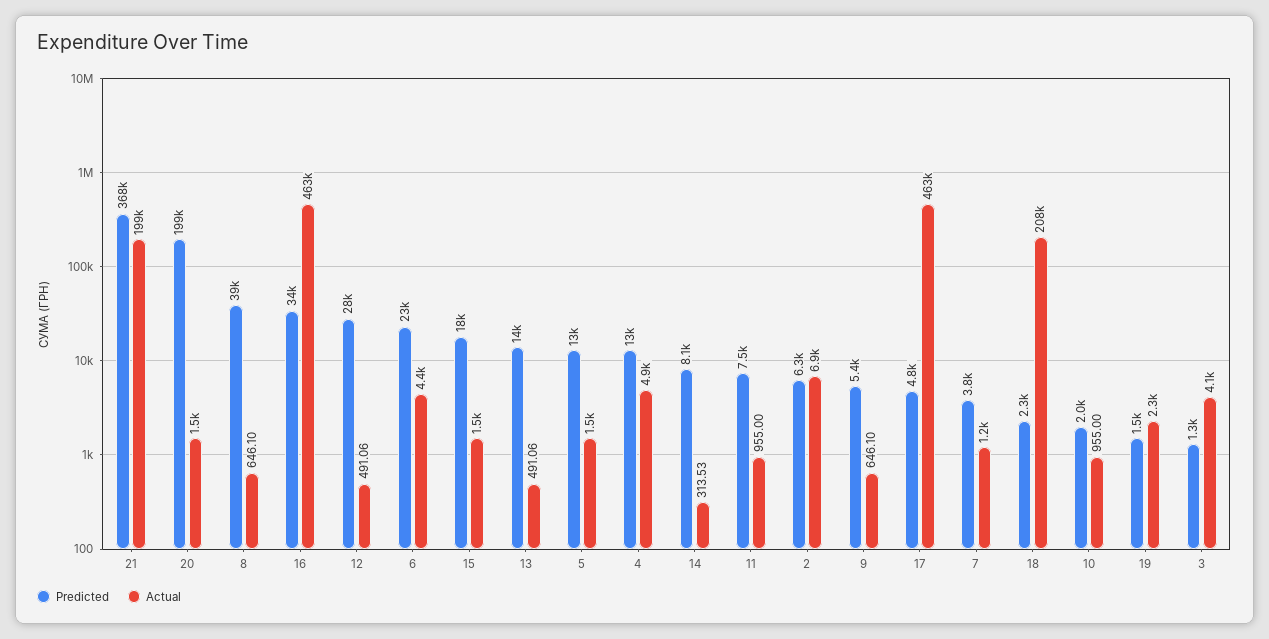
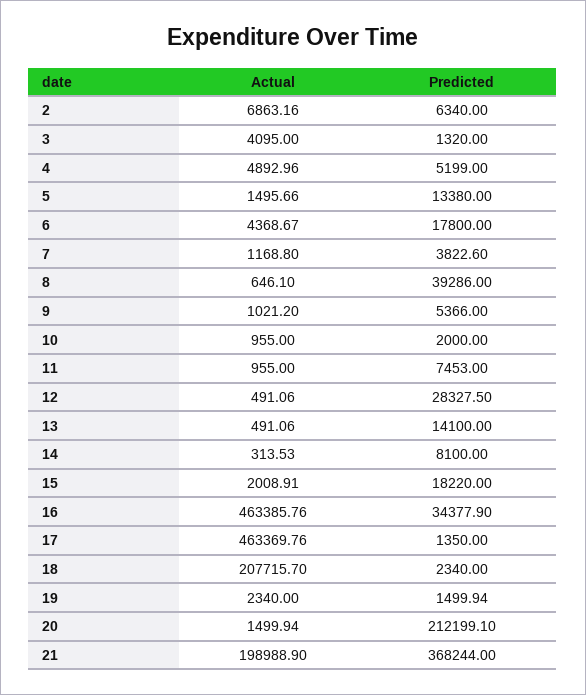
  {
    "Predicted": {
      "21": 368244,
-     "20": 199000,
+     "20": 212199.1,
      "8": 39286,
      "16": 34377.9,
      "12": 28327.5,
-     "6": 23000,
+     "6": 17800,
      "15": 18220,
      "13": 14100,
      "5": 13380,
-     "4": 13000,
+     "4": 5199,
      "14": 8100,
      "11": 7453,
      "2": 6340,
      "9": 5366,
-     "17": 4800,
+     "17": 1350,
      "7": 3822.6,
      "18": 2340,
      "10": 2000,
      "19": 1499.94,
      "3": 1320
    },
    "Actual": {
      "21": 198988.9,
      "20": 1499.94,
      "8": 646.1,
      "16": 463385.76,
      "12": 491.06,
      "6": 4368.67,
-     "15": 1500,
+     "15": 2008.91,
      "13": 491.06,
      "5": 1495.66,
      "4": 4892.96,
      "14": 313.53,
      "11": 955,
      "2": 6863.16,
-     "9": 646.1,
+     "9": 1021.2,
      "17": 463369.76,
      "7": 1168.8,
      "18": 207715.7,
      "10": 955,
      "19": 2340,
      "3": 4095
    }
  }

